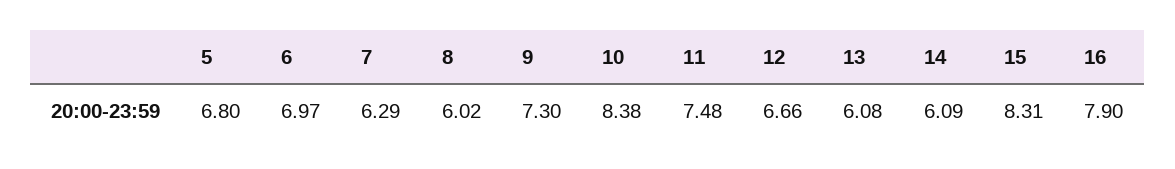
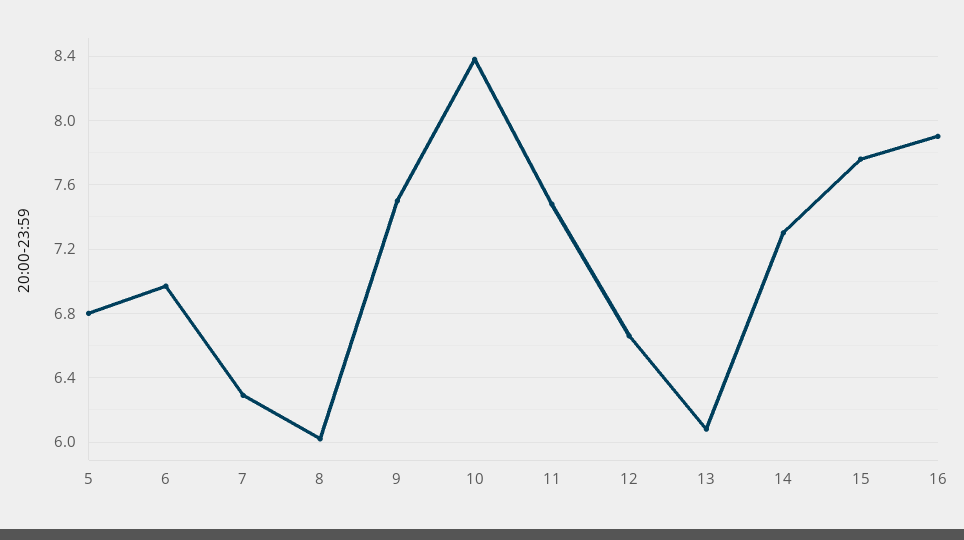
  {
    "5": 6.8,
    "6": 6.97,
    "7": 6.29,
    "8": 6.02,
-   "9": 7.3,
+   "9": 7.5,
    "10": 8.38,
    "11": 7.48,
    "12": 6.66,
    "13": 6.08,
-   "14": 6.09,
+   "14": 7.3,
-   "15": 8.31,
+   "15": 7.75,
    "16": 7.9
  }

